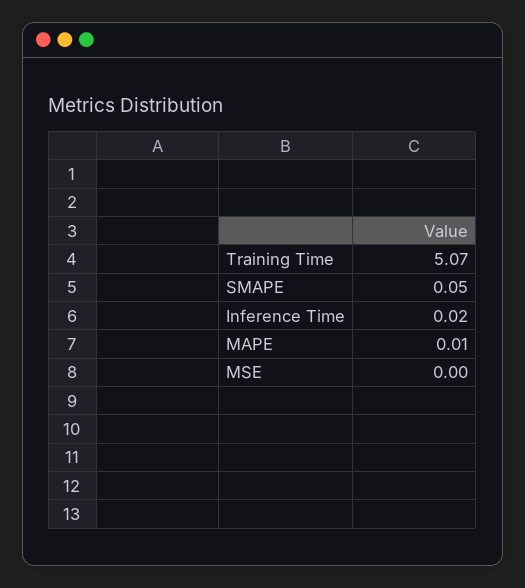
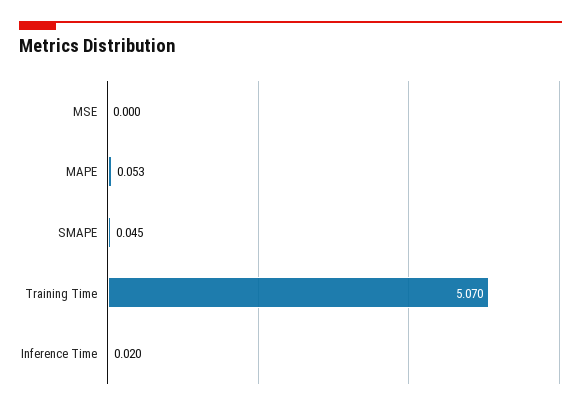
  {
    "Training Time": 5.07,
    "SMAPE": 0.045,
    "Inference Time": 0.02,
-   "MAPE": 0.01,
+   "MAPE": 0.053,
    "MSE": 0
  }

